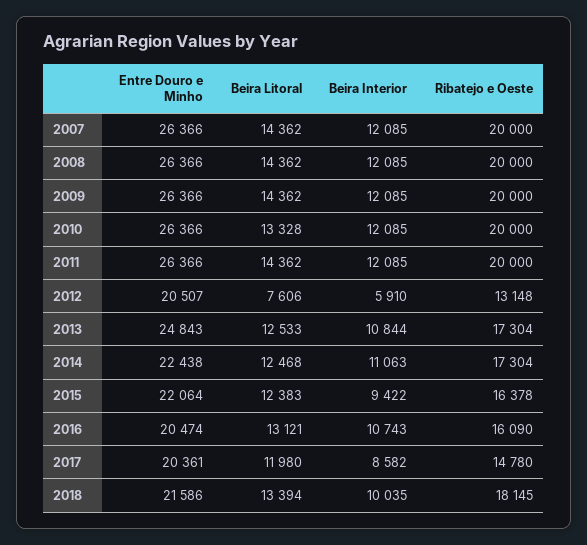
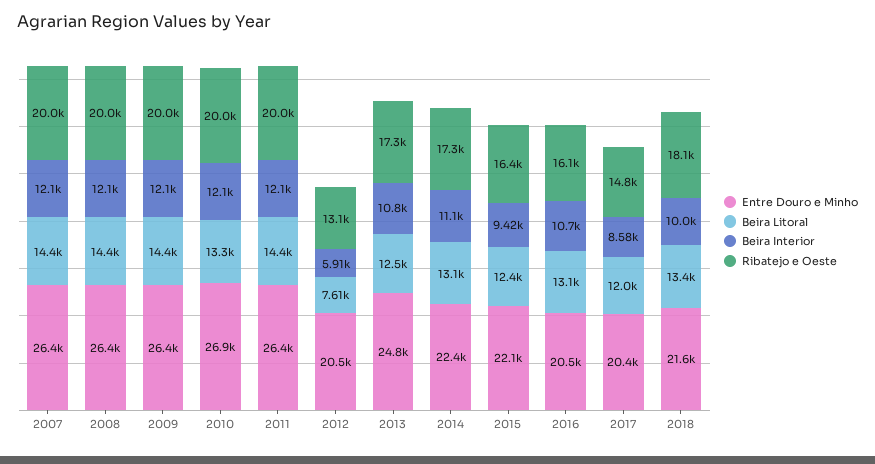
  {
    "Entre Douro e Minho": {
      "2007": 26366,
      "2008": 26366,
      "2009": 26366,
-     "2010": 26366,
+     "2010": 26900,
      "2011": 26366,
      "2012": 20507,
      "2013": 24843,
      "2014": 22438,
      "2015": 22064,
      "2016": 20474,
      "2017": 20361,
      "2018": 21586
    },
    "Beira Litoral": {
      "2007": 14362,
      "2008": 14362,
      "2009": 14362,
      "2010": 13328,
      "2011": 14362,
      "2012": 7606,
      "2013": 12533,
-     "2014": 12468,
+     "2014": 13100,
      "2015": 12383,
      "2016": 13121,
      "2017": 11980,
      "2018": 13394
    },
    "Beira Interior": {
      "2007": 12085,
      "2008": 12085,
      "2009": 12085,
      "2010": 12085,
      "2011": 12085,
      "2012": 5910,
      "2013": 10844,
      "2014": 11063,
      "2015": 9422,
      "2016": 10743,
      "2017": 8582,
      "2018": 10035
    },
    "Ribatejo e Oeste": {
      "2007": 20000,
      "2008": 20000,
      "2009": 20000,
      "2010": 20000,
      "2011": 20000,
      "2012": 13148,
      "2013": 17304,
      "2014": 17304,
      "2015": 16378,
      "2016": 16090,
      "2017": 14780,
      "2018": 18145
    }
  }

